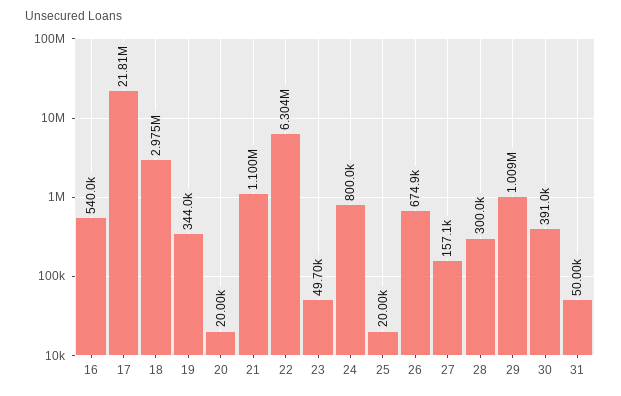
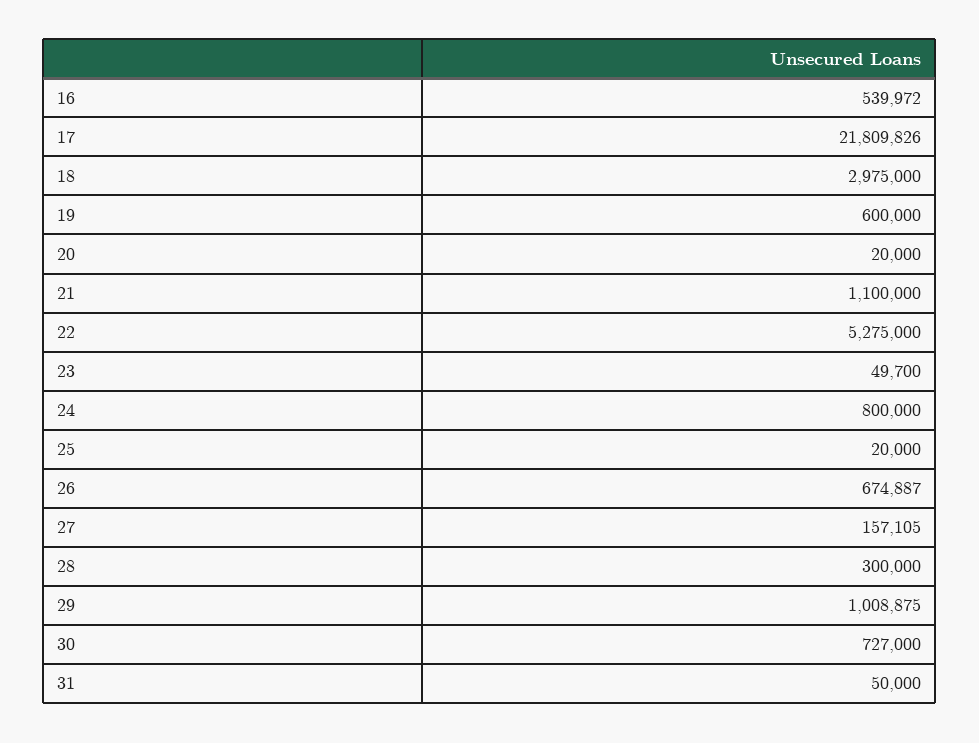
  {
    "16": 539972,
    "17": 21809826,
    "18": 2975000,
-   "19": 344000,
+   "19": 600000,
    "20": 20000,
    "21": 1100000,
-   "22": 6304000,
+   "22": 5275000,
    "23": 49700,
    "24": 800000,
    "25": 20000,
    "26": 674887,
    "27": 157105,
    "28": 300000,
    "29": 1008875,
-   "30": 391000,
+   "30": 727000,
    "31": 50000
  }

